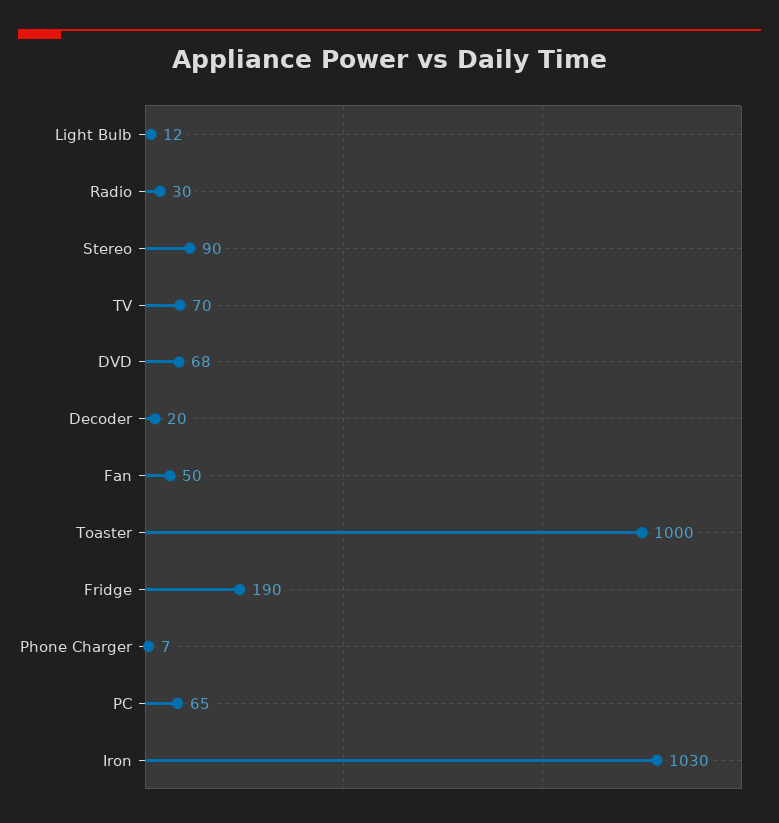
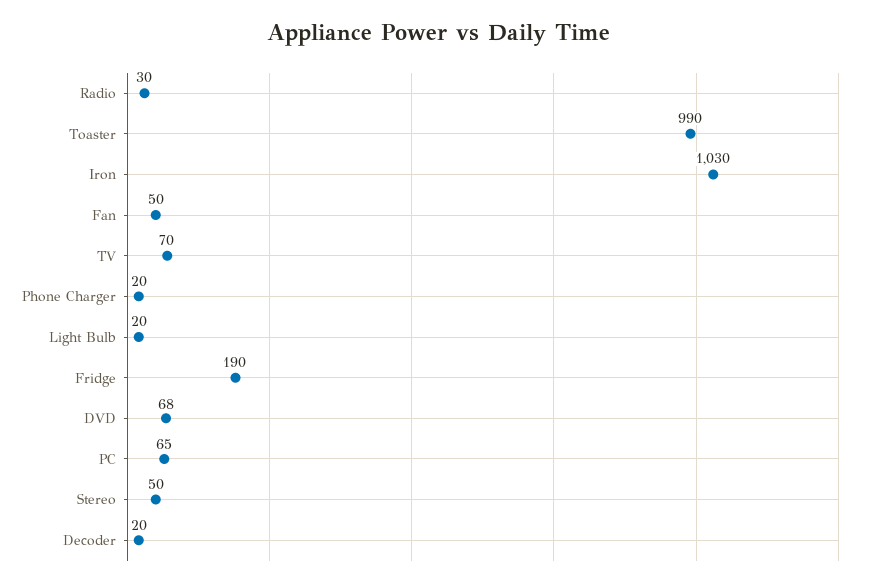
  {
-   "Light Bulb": 12,
+   "Light Bulb": 20,
    "Radio": 30,
-   "Stereo": 90,
+   "Stereo": 50,
    "TV": 70,
    "DVD": 68,
    "Decoder": 20,
    "Fan": 50,
-   "Toaster": 1000,
+   "Toaster": 990,
    "Fridge": 190,
-   "Phone Charger": 7,
+   "Phone Charger": 20,
    "PC": 65,
    "Iron": 1030
  }

